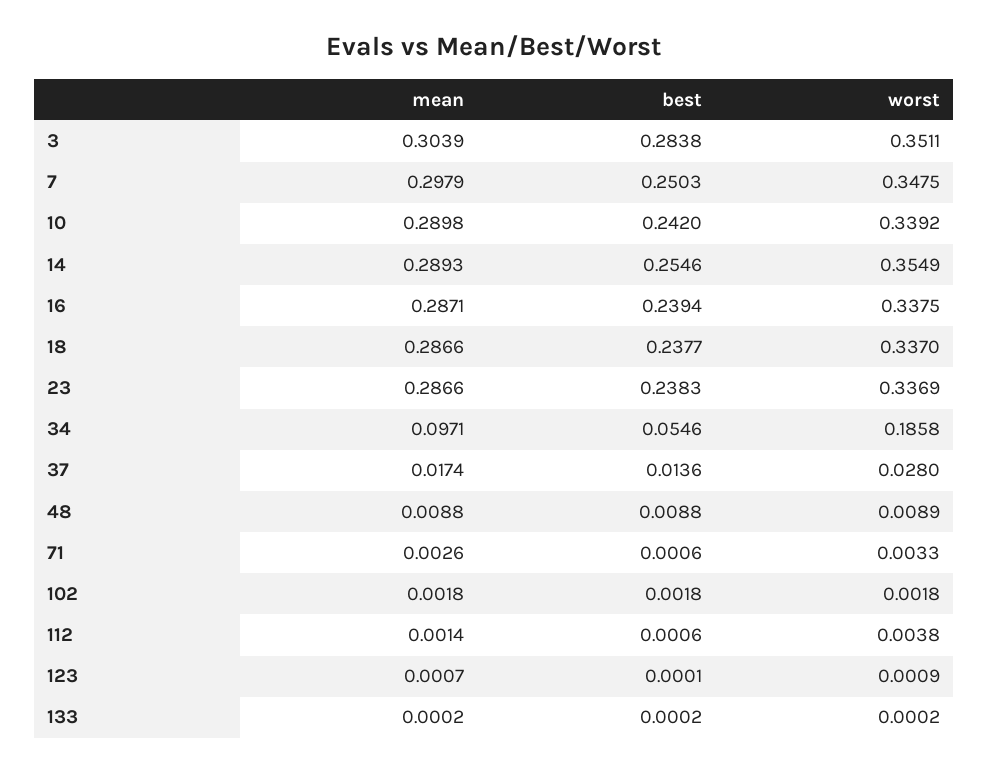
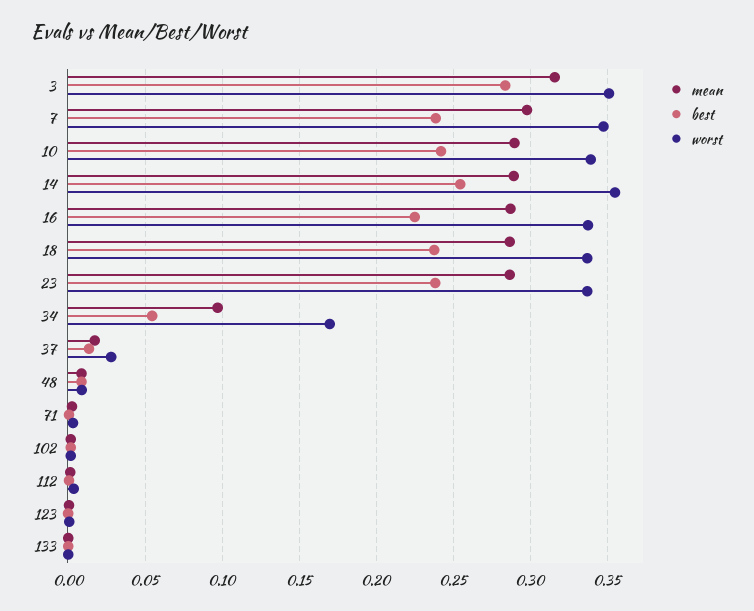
  {
    "mean": {
-     "3": 0.3039,
+     "3": 0.315,
      "7": 0.2979,
      "10": 0.2898,
      "14": 0.2893,
      "16": 0.2871,
      "18": 0.2866,
      "23": 0.2866,
      "34": 0.0971,
      "37": 0.0174,
      "48": 0.0088,
      "71": 0.0026,
      "102": 0.0018,
      "112": 0.0014,
      "123": 0.0007,
      "133": 0.0002
    },
    "best": {
      "3": 0.2838,
-     "7": 0.2503,
+     "7": 0.24,
      "10": 0.242,
      "14": 0.2546,
-     "16": 0.2394,
+     "16": 0.225,
      "18": 0.2377,
      "23": 0.2383,
      "34": 0.0546,
      "37": 0.0136,
      "48": 0.0088,
      "71": 0.0006,
      "102": 0.0018,
      "112": 0.0006,
      "123": 0.0001,
      "133": 0.0002
    },
    "worst": {
      "3": 0.3511,
      "7": 0.3475,
      "10": 0.3392,
      "14": 0.3549,
      "16": 0.3375,
      "18": 0.337,
      "23": 0.3369,
-     "34": 0.1858,
+     "34": 0.17,
      "37": 0.028,
      "48": 0.0089,
      "71": 0.0033,
      "102": 0.0018,
      "112": 0.0038,
      "123": 0.0009,
      "133": 0.0002
    }
  }

